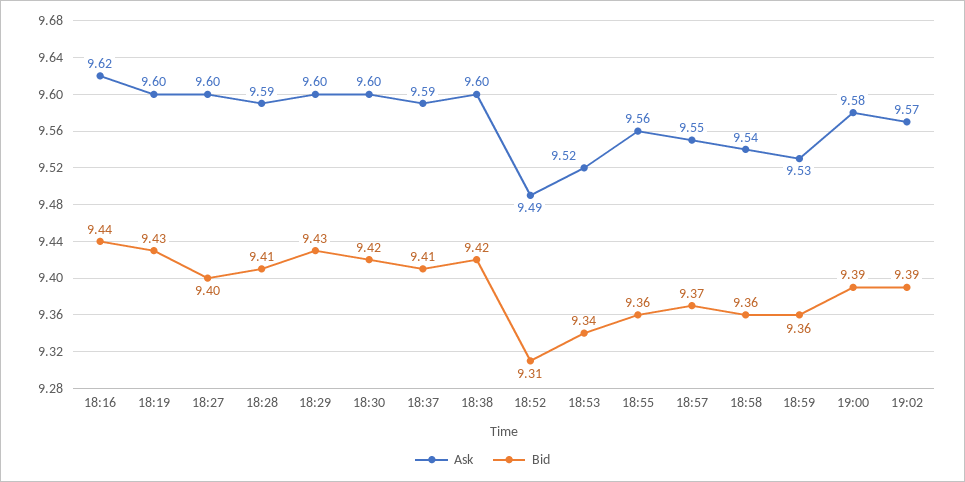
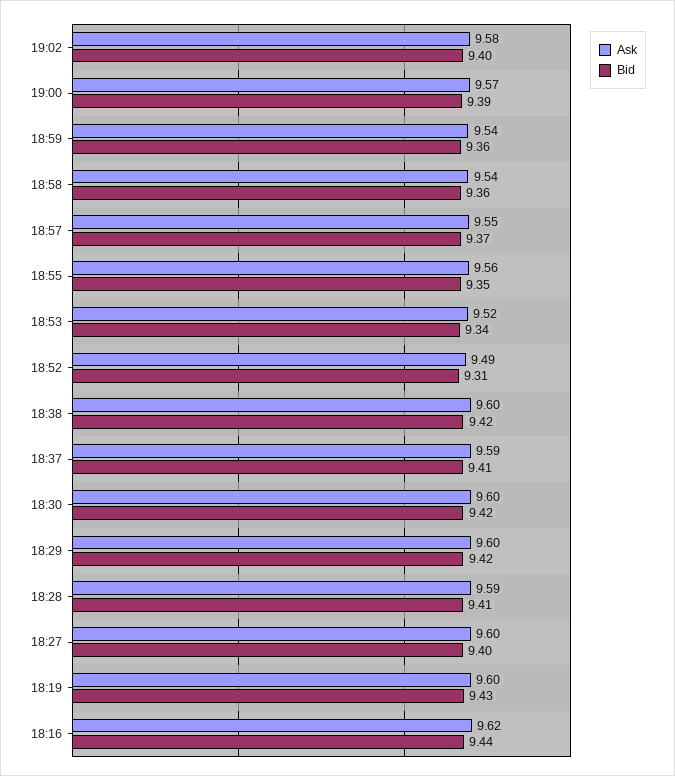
  {
    "Ask": {
      "18:16": 9.62,
      "18:19": 9.6,
      "18:27": 9.6,
      "18:28": 9.59,
      "18:29": 9.6,
      "18:30": 9.6,
      "18:37": 9.59,
      "18:38": 9.6,
      "18:52": 9.49,
      "18:53": 9.52,
      "18:55": 9.56,
      "18:57": 9.55,
      "18:58": 9.54,
-     "18:59": 9.53,
+     "18:59": 9.54,
-     "19:00": 9.58,
+     "19:00": 9.57,
-     "19:02": 9.57
+     "19:02": 9.58
    },
    "Bid": {
      "18:16": 9.44,
      "18:19": 9.43,
      "18:27": 9.4,
      "18:28": 9.41,
-     "18:29": 9.43,
+     "18:29": 9.42,
      "18:30": 9.42,
      "18:37": 9.41,
      "18:38": 9.42,
      "18:52": 9.31,
      "18:53": 9.34,
-     "18:55": 9.36,
+     "18:55": 9.35,
      "18:57": 9.37,
      "18:58": 9.36,
      "18:59": 9.36,
      "19:00": 9.39,
-     "19:02": 9.39
+     "19:02": 9.4
    }
  }

